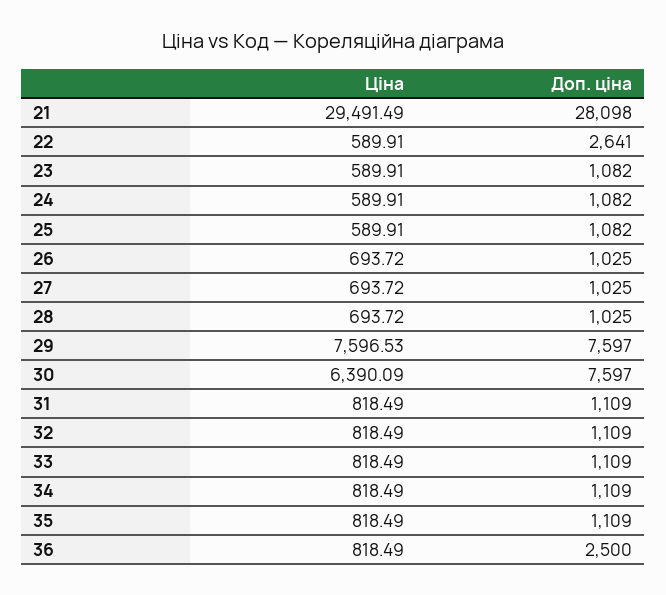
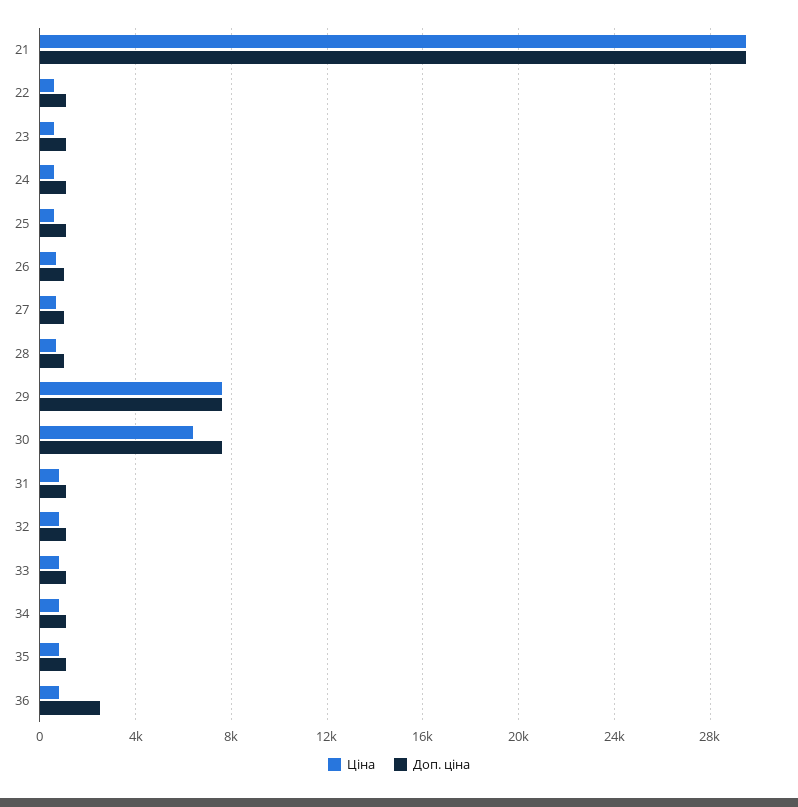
  {
    "Ціна": {
      "21": 29491.49,
      "22": 589.91,
      "23": 589.91,
      "24": 589.91,
      "25": 589.91,
      "26": 693.72,
      "27": 693.72,
      "28": 693.72,
      "29": 7596.53,
      "30": 6390.09,
      "31": 818.49,
      "32": 818.49,
      "33": 818.49,
      "34": 818.49,
      "35": 818.49,
      "36": 818.49
    },
    "Доп. ціна": {
-     "21": 28098,
+     "21": 29500,
-     "22": 2641,
+     "22": 1000,
      "23": 1082,
      "24": 1082,
      "25": 1082,
      "26": 1025,
      "27": 1025,
      "28": 1025,
      "29": 7597,
      "30": 7597,
      "31": 1109,
      "32": 1109,
      "33": 1109,
      "34": 1109,
      "35": 1109,
      "36": 2500
    }
  }

